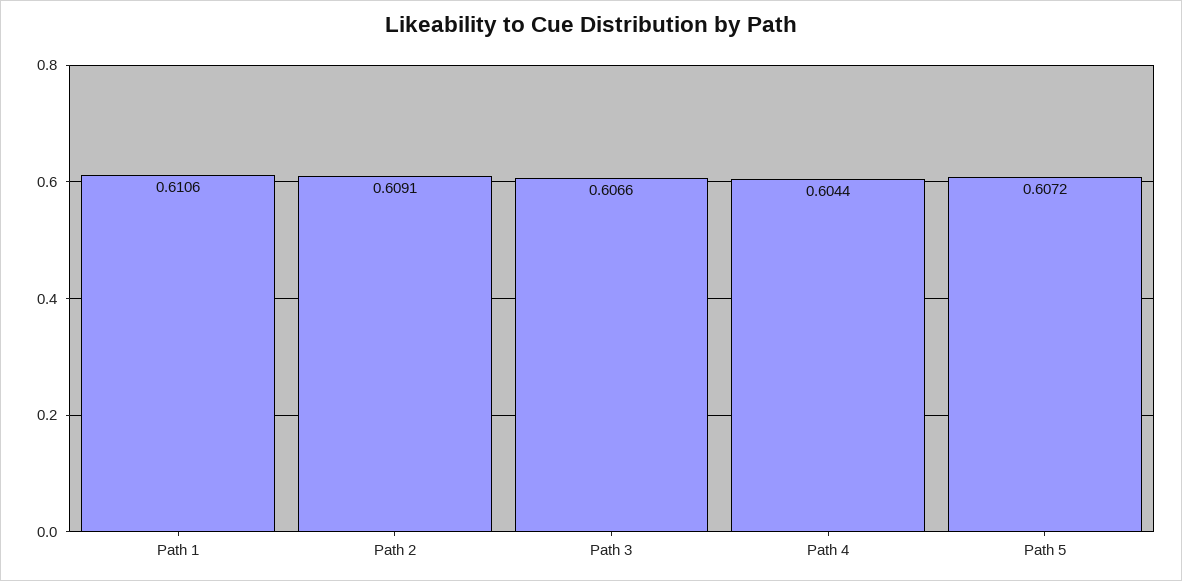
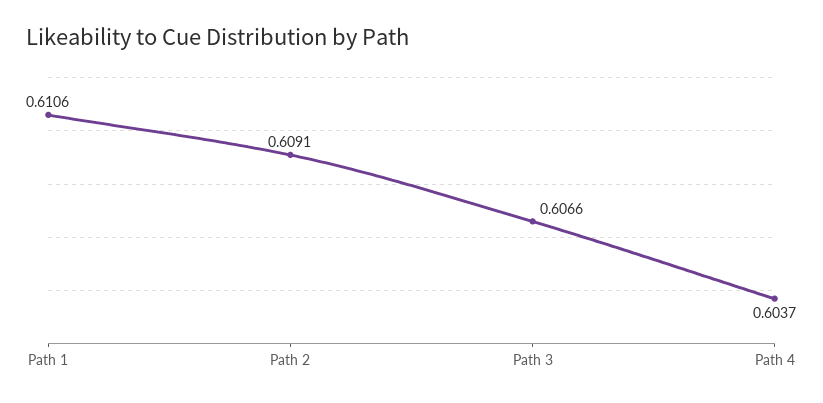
  {
    "Path 1": 0.6106,
    "Path 2": 0.6091,
    "Path 3": 0.6066,
-   "Path 4": 0.6044,
+   "Path 4": 0.6037
-   "Path 5": 0.6072
  }

